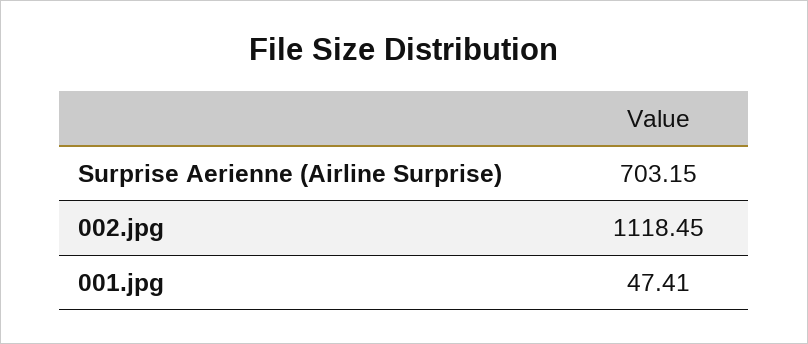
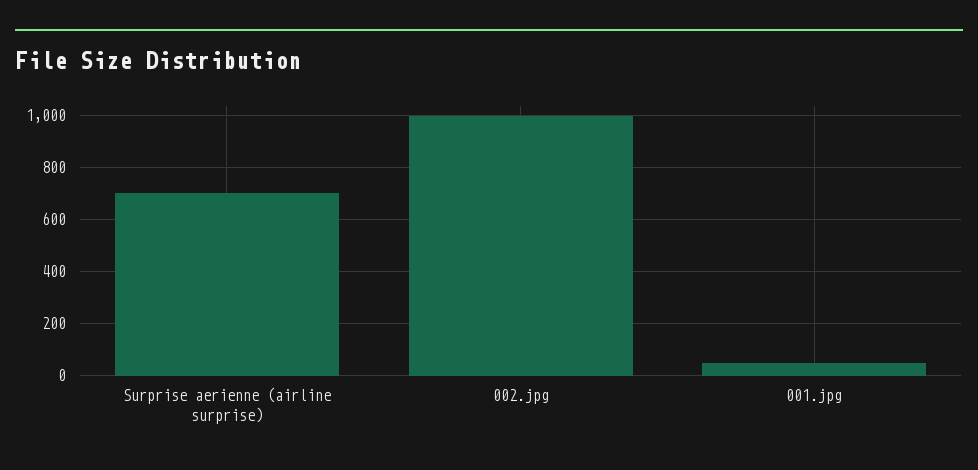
  {
    "Surprise Aerienne (Airline Surprise)": 703.15,
-   "002.jpg": 1118.45,
+   "002.jpg": 1000,
    "001.jpg": 47.41
  }

